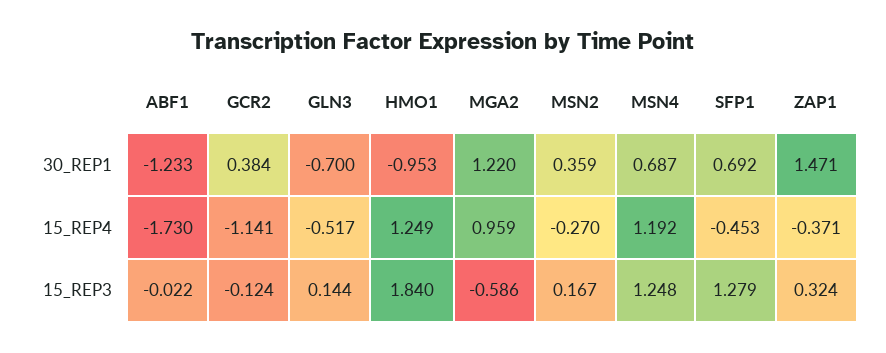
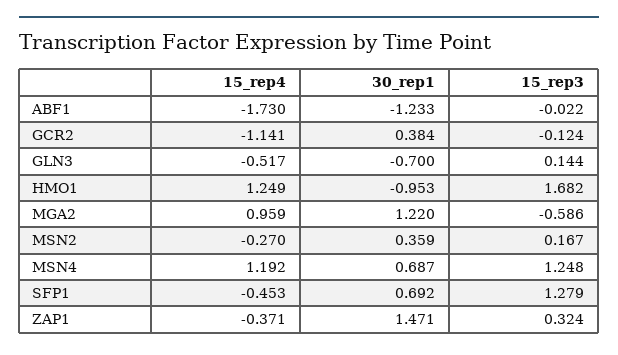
  {
    "ABF1": {
      "30_REP1": -1.233,
      "15_REP4": -1.73,
      "15_REP3": -0.022
    },
    "GCR2": {
      "30_REP1": 0.384,
      "15_REP4": -1.141,
      "15_REP3": -0.124
    },
    "GLN3": {
      "30_REP1": -0.7,
      "15_REP4": -0.517,
      "15_REP3": 0.144
    },
    "HMO1": {
      "30_REP1": -0.953,
      "15_REP4": 1.249,
-     "15_REP3": 1.84
+     "15_REP3": 1.682
    },
    "MGA2": {
      "30_REP1": 1.22,
      "15_REP4": 0.959,
      "15_REP3": -0.586
    },
    "MSN2": {
      "30_REP1": 0.359,
      "15_REP4": -0.27,
      "15_REP3": 0.167
    },
    "MSN4": {
      "30_REP1": 0.687,
      "15_REP4": 1.192,
      "15_REP3": 1.248
    },
    "SFP1": {
      "30_REP1": 0.692,
      "15_REP4": -0.453,
      "15_REP3": 1.279
    },
    "ZAP1": {
      "30_REP1": 1.471,
      "15_REP4": -0.371,
      "15_REP3": 0.324
    }
  }

